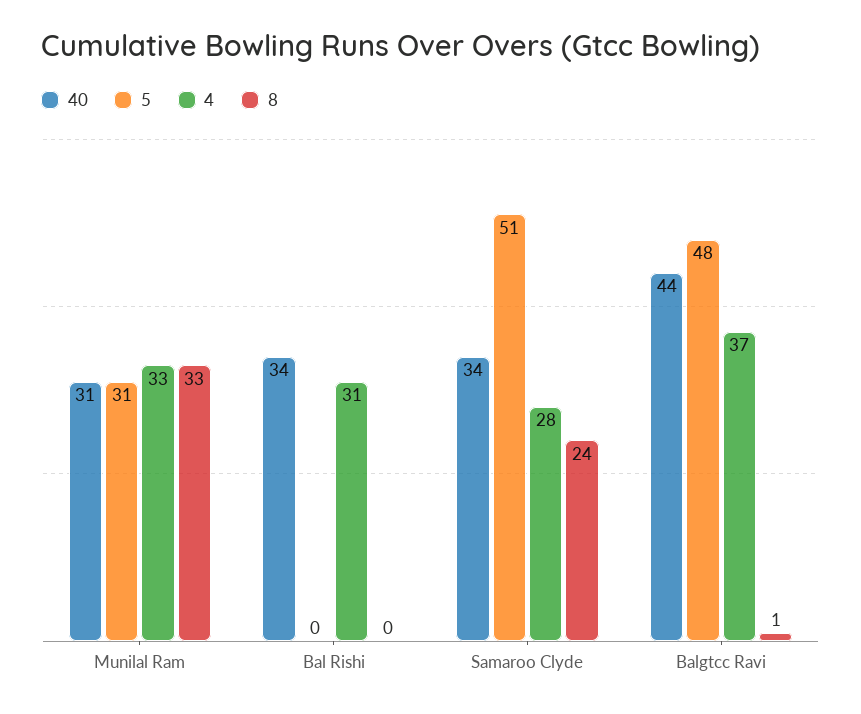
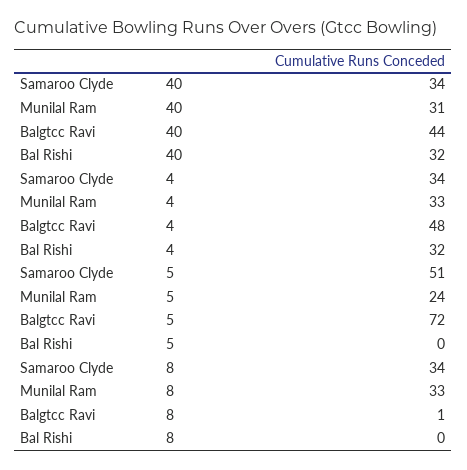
  {
    "40": {
      "Munilal Ram": 31,
-     "Bal Rishi": 34,
+     "Bal Rishi": 32,
      "Samaroo Clyde": 34,
      "Balgtcc Ravi": 44
    },
    "5": {
-     "Munilal Ram": 31,
+     "Munilal Ram": 24,
      "Bal Rishi": 0,
      "Samaroo Clyde": 51,
-     "Balgtcc Ravi": 48
+     "Balgtcc Ravi": 72
    },
    "4": {
      "Munilal Ram": 33,
-     "Bal Rishi": 31,
+     "Bal Rishi": 32,
-     "Samaroo Clyde": 28,
+     "Samaroo Clyde": 34,
-     "Balgtcc Ravi": 37
+     "Balgtcc Ravi": 48
    },
    "8": {
      "Munilal Ram": 33,
      "Bal Rishi": 0,
-     "Samaroo Clyde": 24,
+     "Samaroo Clyde": 34,
      "Balgtcc Ravi": 1
    }
  }

